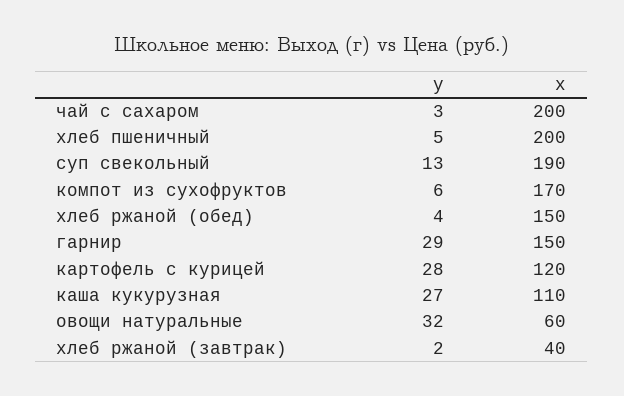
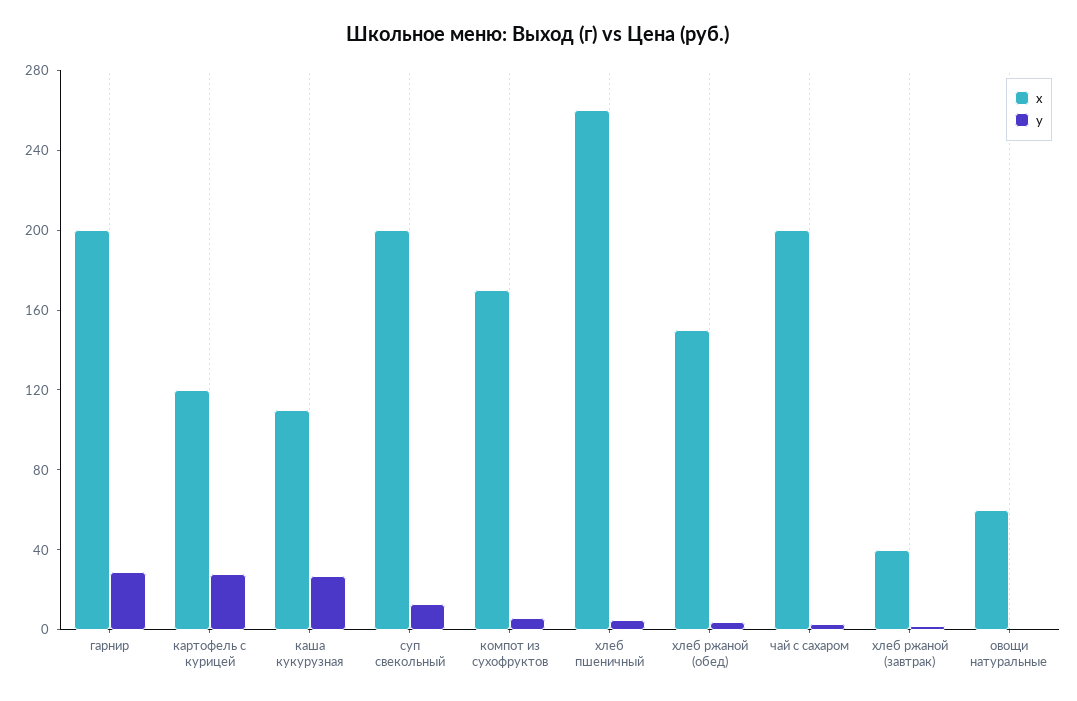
  {
    "y": {
      "чай с сахаром": 3,
      "хлеб пшеничный": 5,
      "суп свекольный": 13,
      "компот из сухофруктов": 6,
      "хлеб ржаной (обед)": 4,
      "гарнир": 29,
      "картофель с курицей": 28,
      "каша кукурузная": 27,
-     "овощи натуральные": 32,
+     "овощи натуральные": 0,
      "хлеб ржаной (завтрак)": 2
    },
    "x": {
      "чай с сахаром": 200,
-     "хлеб пшеничный": 200,
+     "хлеб пшеничный": 260,
-     "суп свекольный": 190,
+     "суп свекольный": 200,
      "компот из сухофруктов": 170,
      "хлеб ржаной (обед)": 150,
-     "гарнир": 150,
+     "гарнир": 200,
      "картофель с курицей": 120,
      "каша кукурузная": 110,
      "овощи натуральные": 60,
      "хлеб ржаной (завтрак)": 40
    }
  }

